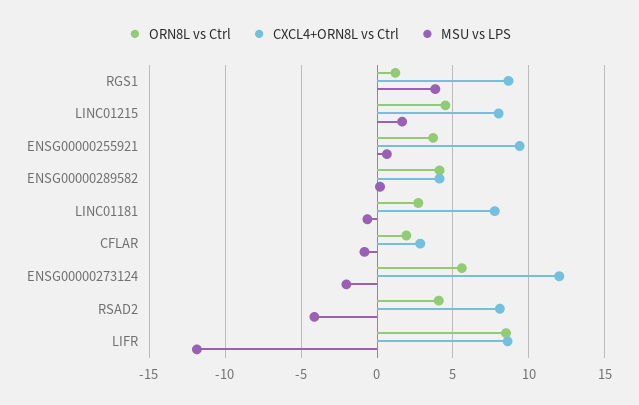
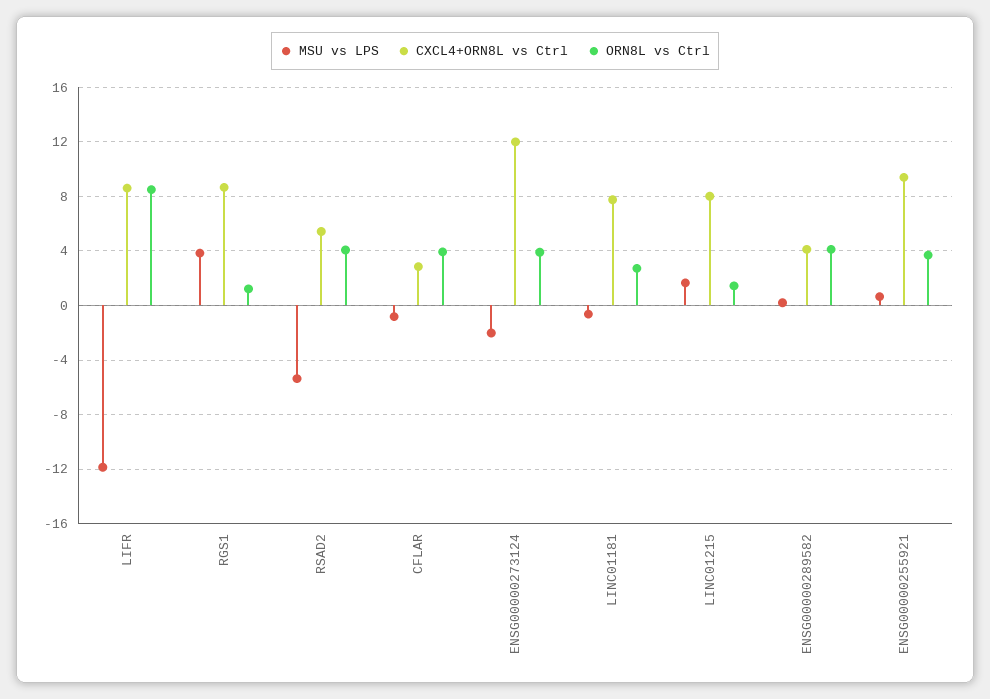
  {
    "ORN8L vs Ctrl": {
      "RGS1": 1,
-     "LINC01215": 4.5,
+     "LINC01215": 1.5,
      "ENSG00000255921": 3.5,
      "ENSG00000289582": 4,
      "LINC01181": 2.5,
-     "CFLAR": 2,
+     "CFLAR": 4,
-     "ENSG00000273124": 5.5,
+     "ENSG00000273124": 4,
      "RSAD2": 4,
      "LIFR": 8.5
    },
    "CXCL4+ORN8L vs Ctrl": {
      "RGS1": 8.5,
      "LINC01215": 8,
      "ENSG00000255921": 9.5,
      "ENSG00000289582": 4,
      "LINC01181": 8,
      "CFLAR": 3,
      "ENSG00000273124": 12,
-     "RSAD2": 8,
+     "RSAD2": 5.5,
      "LIFR": 8.5
    },
    "MSU vs LPS": {
      "RGS1": 4,
      "LINC01215": 1.5,
      "ENSG00000255921": 0.5,
      "ENSG00000289582": 0,
      "LINC01181": -0.5,
      "CFLAR": -1,
      "ENSG00000273124": -2,
-     "RSAD2": -4,
+     "RSAD2": -5.5,
      "LIFR": -12
    }
  }

